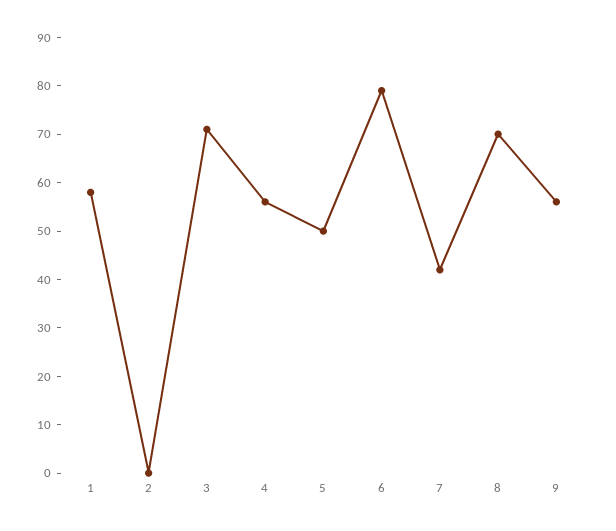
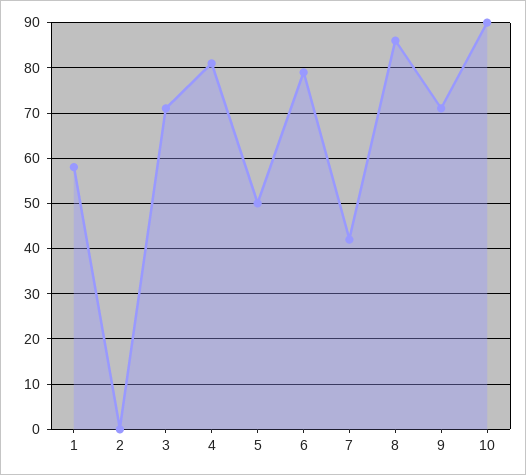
  {
    "1": 60,
    "2": 0,
    "3": 70,
-   "4": 55,
+   "4": 80,
    "5": 50,
    "6": 80,
    "7": 40,
-   "8": 70,
+   "8": 85,
-   "9": 55
+   "9": 70,
+   "10": 90
  }

